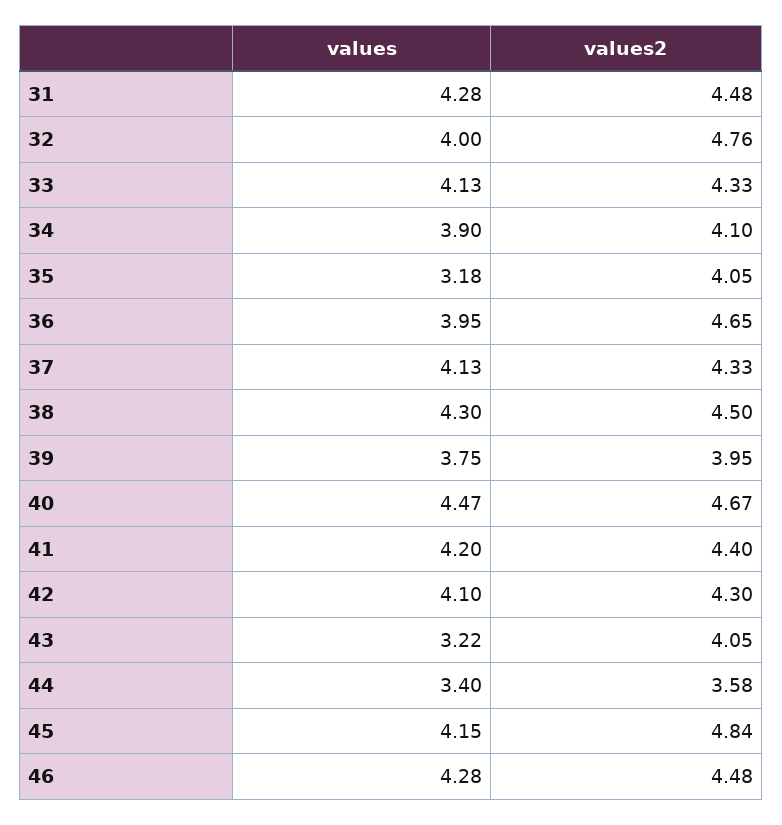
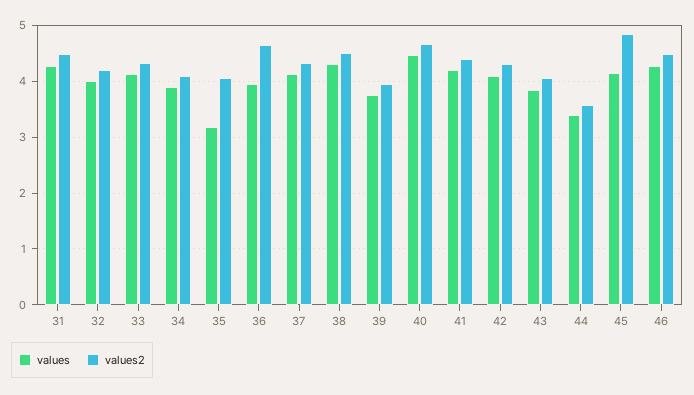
  {
    "values": {
      "31": 4.28,
      "32": 4,
      "33": 4.13,
      "34": 3.9,
      "35": 3.18,
      "36": 3.95,
      "37": 4.13,
      "38": 4.3,
      "39": 3.75,
      "40": 4.47,
      "41": 4.2,
      "42": 4.1,
-     "43": 3.22,
+     "43": 3.8,
      "44": 3.4,
      "45": 4.15,
      "46": 4.28
    },
    "values2": {
      "31": 4.48,
-     "32": 4.76,
+     "32": 4.2,
      "33": 4.33,
      "34": 4.1,
      "35": 4.05,
      "36": 4.65,
      "37": 4.33,
      "38": 4.5,
      "39": 3.95,
      "40": 4.67,
      "41": 4.4,
      "42": 4.3,
      "43": 4.05,
      "44": 3.58,
      "45": 4.84,
      "46": 4.48
    }
  }

